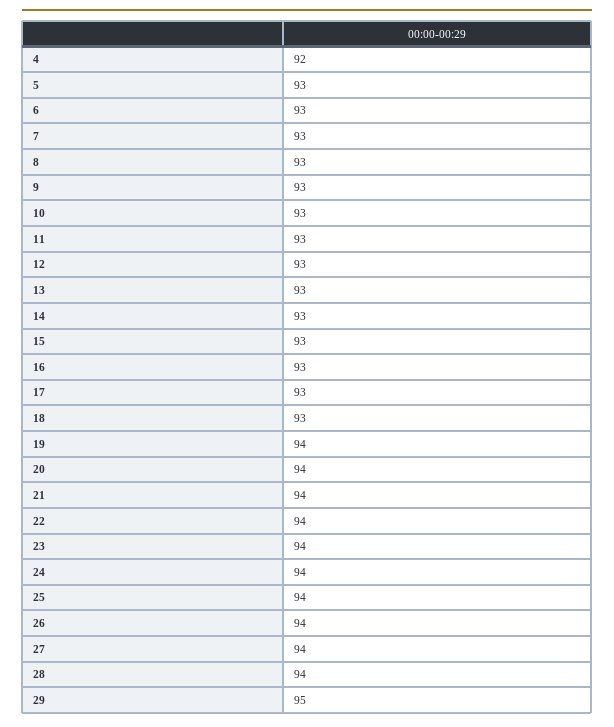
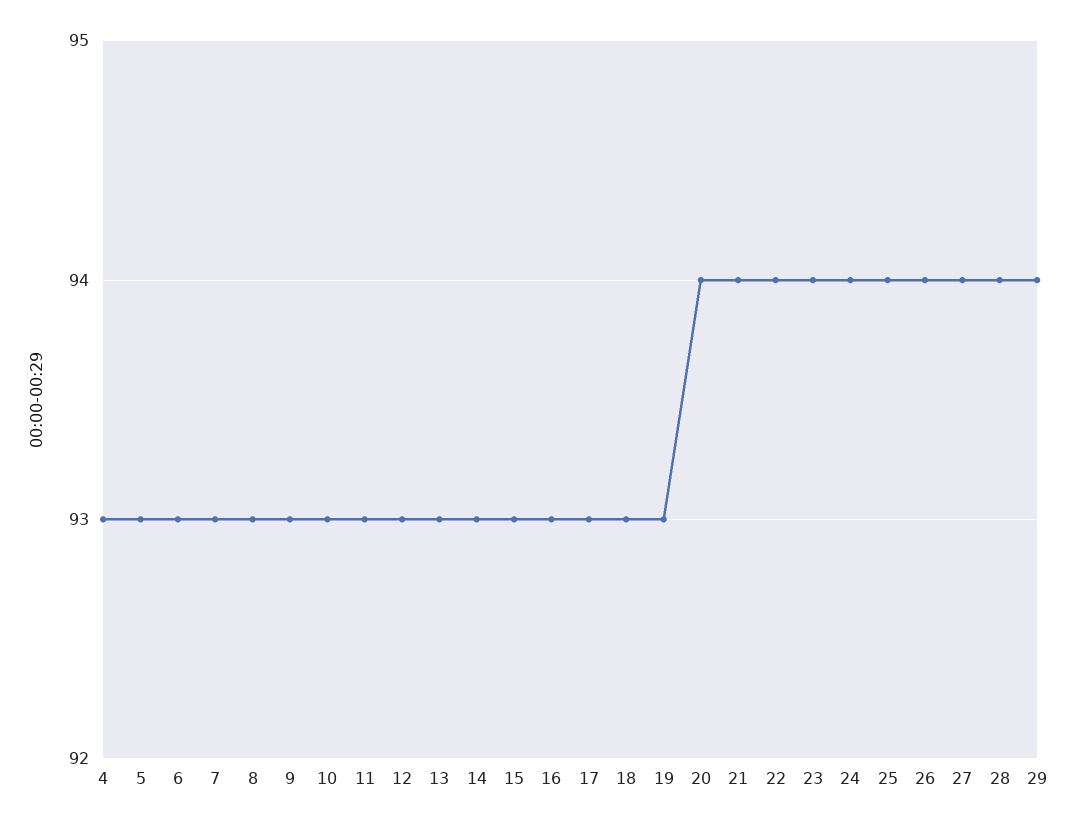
  {
-   "4": 92,
+   "4": 93,
    "5": 93,
    "6": 93,
    "7": 93,
    "8": 93,
    "9": 93,
    "10": 93,
    "11": 93,
    "12": 93,
    "13": 93,
    "14": 93,
    "15": 93,
    "16": 93,
    "17": 93,
    "18": 93,
-   "19": 94,
+   "19": 93,
    "20": 94,
    "21": 94,
    "22": 94,
    "23": 94,
    "24": 94,
    "25": 94,
    "26": 94,
    "27": 94,
    "28": 94,
-   "29": 95
+   "29": 94
  }

